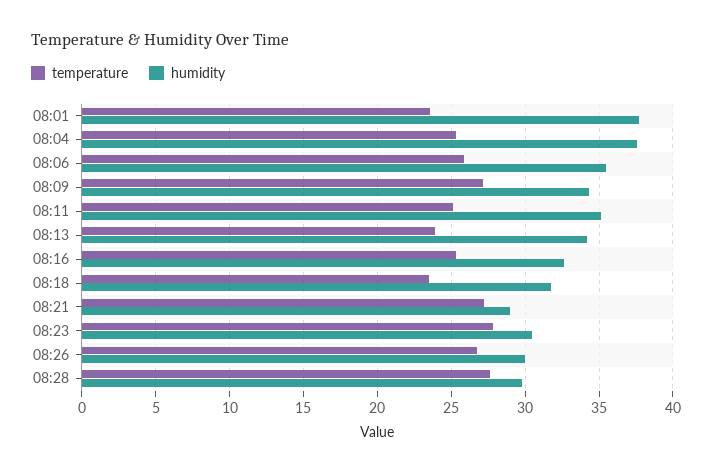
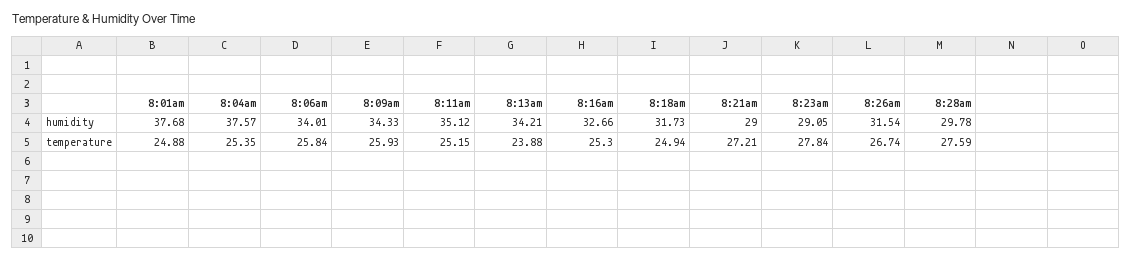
  {
    "temperature": {
-     "08:01": 23.5,
+     "08:01": 24.88,
      "08:04": 25.35,
      "08:06": 25.84,
-     "08:09": 27,
+     "08:09": 25.93,
      "08:11": 25.15,
      "08:13": 23.88,
      "08:16": 25.3,
-     "08:18": 23.5,
+     "08:18": 24.94,
      "08:21": 27.21,
      "08:23": 27.84,
      "08:26": 26.74,
      "08:28": 27.59
    },
    "humidity": {
      "08:01": 37.68,
      "08:04": 37.57,
-     "08:06": 35.5,
+     "08:06": 34.01,
      "08:09": 34.33,
      "08:11": 35.12,
      "08:13": 34.21,
      "08:16": 32.66,
      "08:18": 31.73,
      "08:21": 29,
-     "08:23": 30.5,
+     "08:23": 29.05,
-     "08:26": 30,
+     "08:26": 31.54,
      "08:28": 29.78
    }
  }

